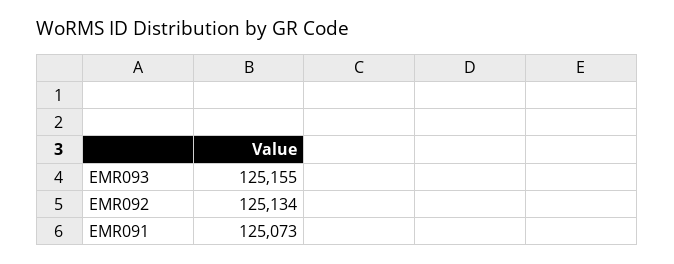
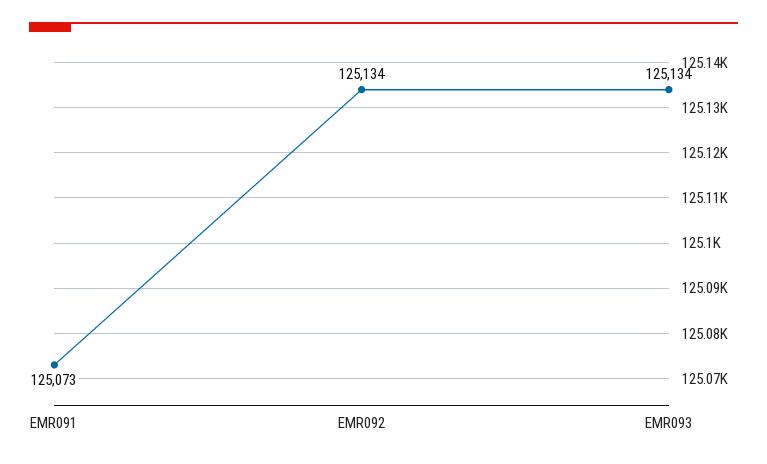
  {
-   "EMR093": 125155,
+   "EMR093": 125134,
    "EMR092": 125134,
    "EMR091": 125073
  }

